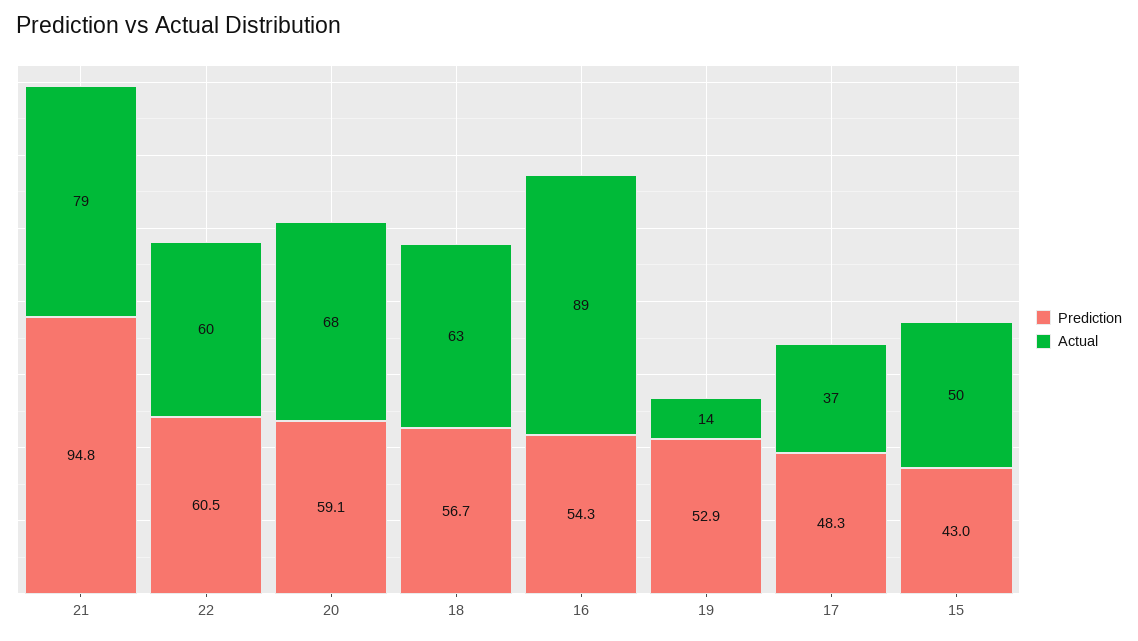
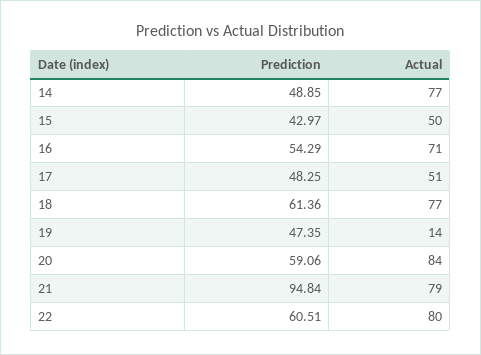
  {
    "Prediction": {
      "21": 94.84,
      "22": 60.51,
      "20": 59.06,
-     "18": 56.7,
+     "18": 61.36,
      "16": 54.29,
-     "19": 52.9,
+     "19": 47.35,
      "17": 48.25,
-     "15": 42.97
+     "15": 42.97,
+     "14": 48.85
    },
    "Actual": {
      "21": 79,
-     "22": 60,
+     "22": 80,
-     "20": 68,
+     "20": 84,
-     "18": 63,
+     "18": 77,
-     "16": 89,
+     "16": 71,
      "19": 14,
-     "17": 37,
+     "17": 51,
-     "15": 50
+     "15": 50,
+     "14": 77
    }
  }

